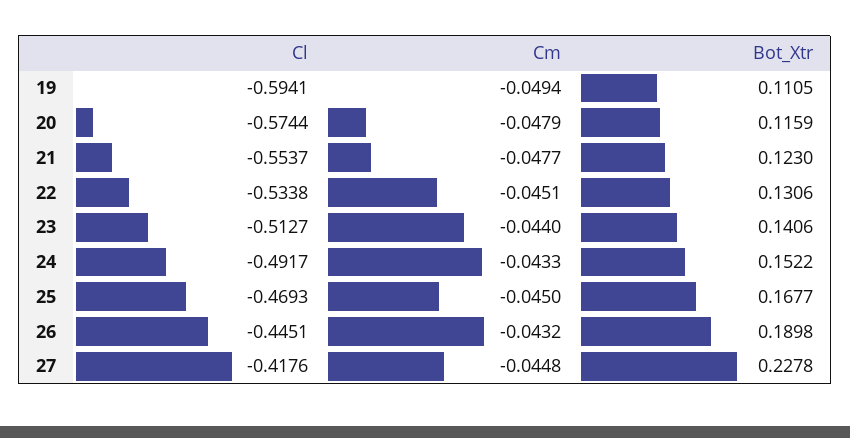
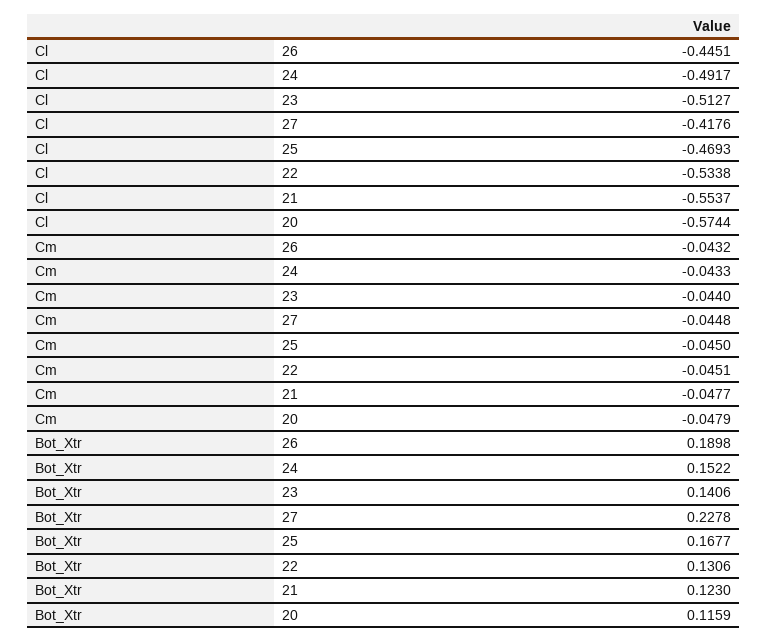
  {
    "Cl": {
-     "19": -0.5941,
      "20": -0.5744,
      "21": -0.5537,
      "22": -0.5338,
      "23": -0.5127,
      "24": -0.4917,
      "25": -0.4693,
      "26": -0.4451,
      "27": -0.4176
    },
    "Cm": {
-     "19": -0.0494,
      "20": -0.0479,
      "21": -0.0477,
      "22": -0.0451,
      "23": -0.044,
      "24": -0.0433,
      "25": -0.045,
      "26": -0.0432,
      "27": -0.0448
    },
    "Bot_Xtr": {
-     "19": 0.1105,
      "20": 0.1159,
      "21": 0.123,
      "22": 0.1306,
      "23": 0.1406,
      "24": 0.1522,
      "25": 0.1677,
      "26": 0.1898,
      "27": 0.2278
    }
  }

